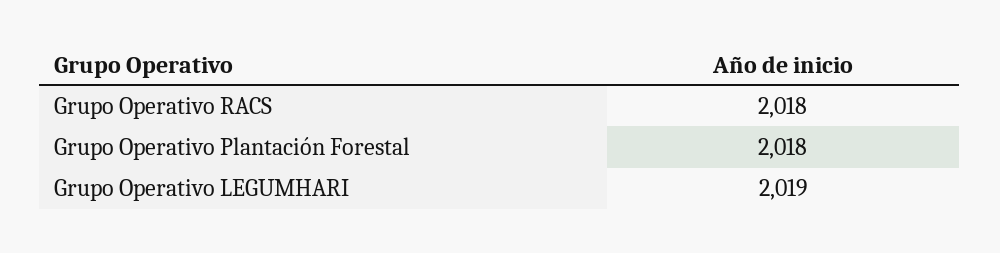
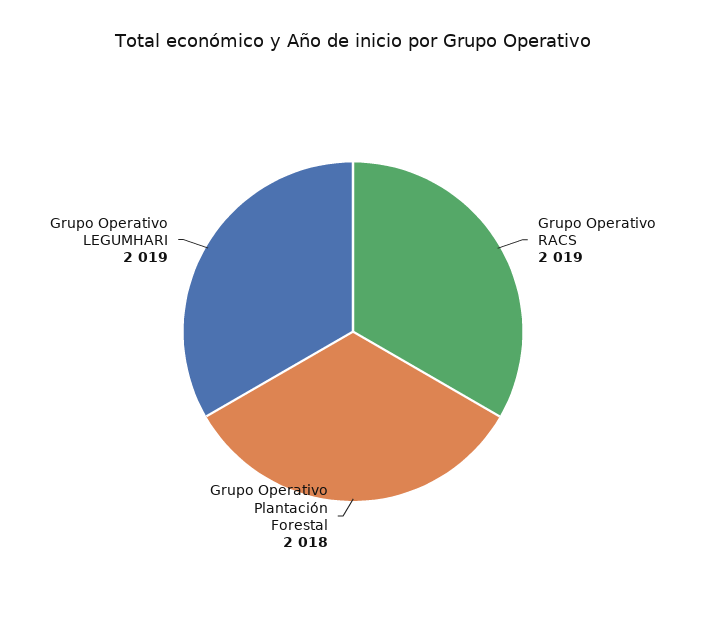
  {
-   "Grupo Operativo RACS": 2018,
+   "Grupo Operativo RACS": 2019,
    "Grupo Operativo Plantación Forestal": 2018,
    "Grupo Operativo LEGUMHARI": 2019
  }

